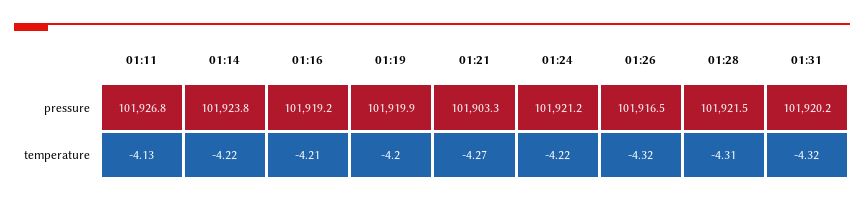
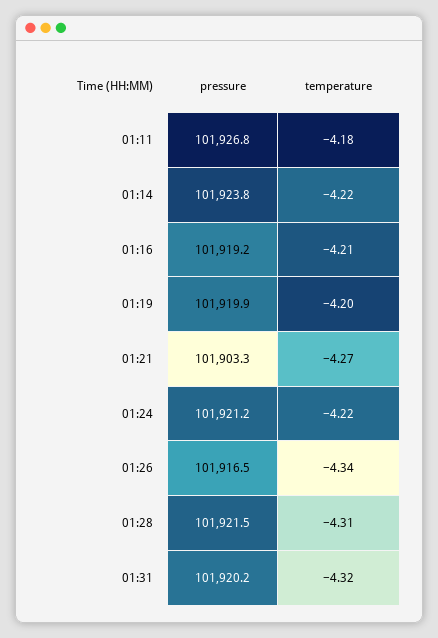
  {
    "01:11": {
      "pressure": 101926.8,
-     "temperature": -4.13
+     "temperature": -4.18
    },
    "01:14": {
      "pressure": 101923.8,
      "temperature": -4.22
    },
    "01:16": {
      "pressure": 101919.2,
      "temperature": -4.21
    },
    "01:19": {
      "pressure": 101919.9,
      "temperature": -4.2
    },
    "01:21": {
      "pressure": 101903.3,
      "temperature": -4.27
    },
    "01:24": {
      "pressure": 101921.2,
      "temperature": -4.22
    },
    "01:26": {
      "pressure": 101916.5,
-     "temperature": -4.32
+     "temperature": -4.34
    },
    "01:28": {
      "pressure": 101921.5,
      "temperature": -4.31
    },
    "01:31": {
      "pressure": 101920.2,
      "temperature": -4.32
    }
  }

